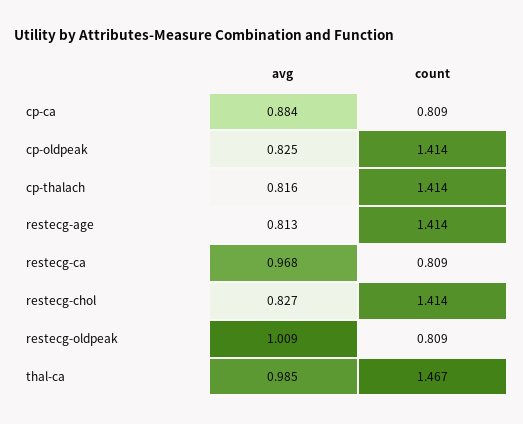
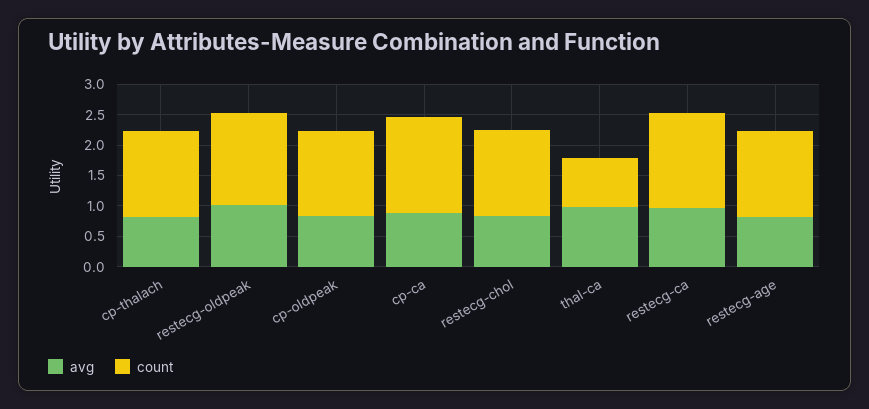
  {
    "avg": {
      "cp-ca": 0.884,
      "cp-oldpeak": 0.825,
      "cp-thalach": 0.816,
      "restecg-age": 0.813,
      "restecg-ca": 0.968,
      "restecg-chol": 0.827,
      "restecg-oldpeak": 1.009,
      "thal-ca": 0.985
    },
    "count": {
-     "cp-ca": 0.809,
+     "cp-ca": 1.5,
      "cp-oldpeak": 1.414,
      "cp-thalach": 1.414,
      "restecg-age": 1.414,
-     "restecg-ca": 0.809,
+     "restecg-ca": 1.5,
      "restecg-chol": 1.414,
-     "restecg-oldpeak": 0.809,
+     "restecg-oldpeak": 1.5,
-     "thal-ca": 1.467
+     "thal-ca": 0.75
    }
  }

